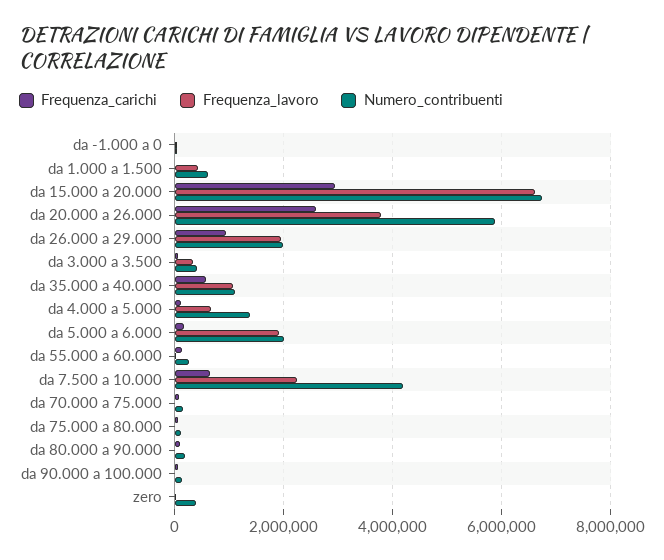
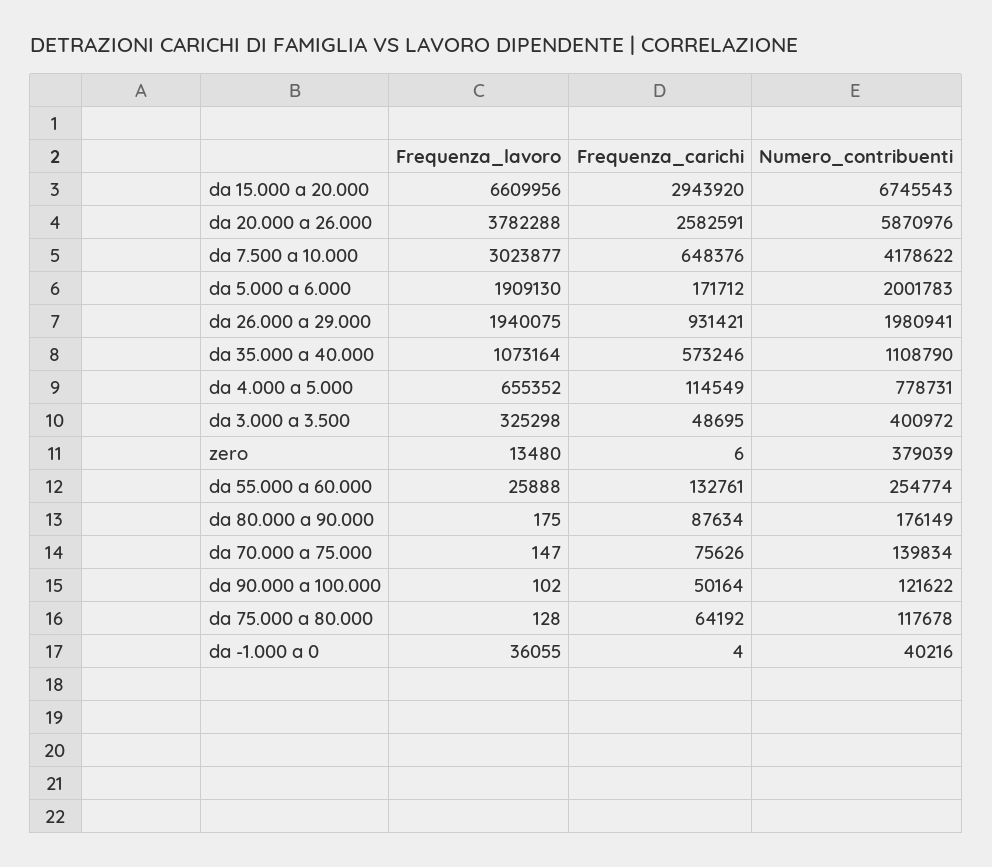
  {
    "Frequenza_carichi": {
      "da -1.000 a 0": 4,
-     "da 1.000 a 1.500": 0,
      "da 15.000 a 20.000": 2943920,
      "da 20.000 a 26.000": 2582591,
      "da 26.000 a 29.000": 931421,
      "da 3.000 a 3.500": 48695,
      "da 35.000 a 40.000": 573246,
      "da 4.000 a 5.000": 114549,
      "da 5.000 a 6.000": 171712,
      "da 55.000 a 60.000": 132761,
      "da 7.500 a 10.000": 648376,
      "da 70.000 a 75.000": 75626,
      "da 75.000 a 80.000": 64192,
      "da 80.000 a 90.000": 87634,
      "da 90.000 a 100.000": 50164,
      "zero": 6
    },
    "Frequenza_lavoro": {
      "da -1.000 a 0": 36055,
-     "da 1.000 a 1.500": 400000,
      "da 15.000 a 20.000": 6609956,
      "da 20.000 a 26.000": 3782288,
      "da 26.000 a 29.000": 1940075,
      "da 3.000 a 3.500": 325298,
      "da 35.000 a 40.000": 1073164,
      "da 4.000 a 5.000": 655352,
      "da 5.000 a 6.000": 1909130,
      "da 55.000 a 60.000": 25888,
-     "da 7.500 a 10.000": 2200000,
+     "da 7.500 a 10.000": 3023877,
      "da 70.000 a 75.000": 147,
      "da 75.000 a 80.000": 128,
      "da 80.000 a 90.000": 175,
      "da 90.000 a 100.000": 102,
      "zero": 13480
    },
    "Numero_contribuenti": {
      "da -1.000 a 0": 40216,
-     "da 1.000 a 1.500": 600000,
      "da 15.000 a 20.000": 6745543,
      "da 20.000 a 26.000": 5870976,
      "da 26.000 a 29.000": 1980941,
      "da 3.000 a 3.500": 400972,
      "da 35.000 a 40.000": 1108790,
-     "da 4.000 a 5.000": 1400000,
+     "da 4.000 a 5.000": 778731,
      "da 5.000 a 6.000": 2001783,
      "da 55.000 a 60.000": 254774,
      "da 7.500 a 10.000": 4178622,
      "da 70.000 a 75.000": 139834,
      "da 75.000 a 80.000": 117678,
      "da 80.000 a 90.000": 176149,
      "da 90.000 a 100.000": 121622,
      "zero": 379039
    }
  }

